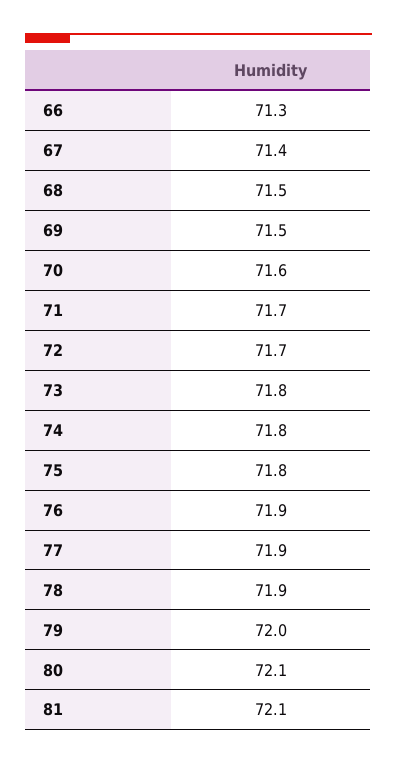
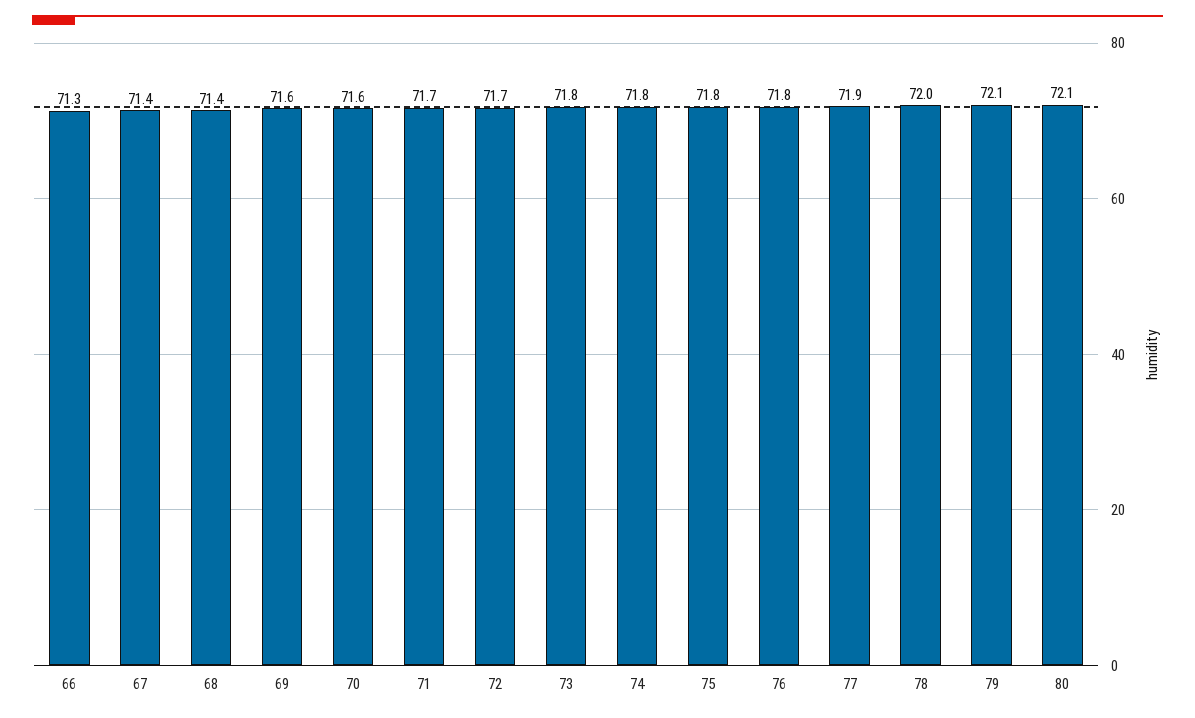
  {
    "66": 71.3,
    "67": 71.4,
-   "68": 71.5,
+   "68": 71.4,
-   "69": 71.5,
+   "69": 71.6,
    "70": 71.6,
    "71": 71.7,
    "72": 71.7,
    "73": 71.8,
    "74": 71.8,
    "75": 71.8,
-   "76": 71.9,
+   "76": 71.8,
    "77": 71.9,
-   "78": 71.9,
+   "78": 72,
-   "79": 72,
+   "79": 72.1,
-   "80": 72.1,
+   "80": 72.1
-   "81": 72.1
  }

